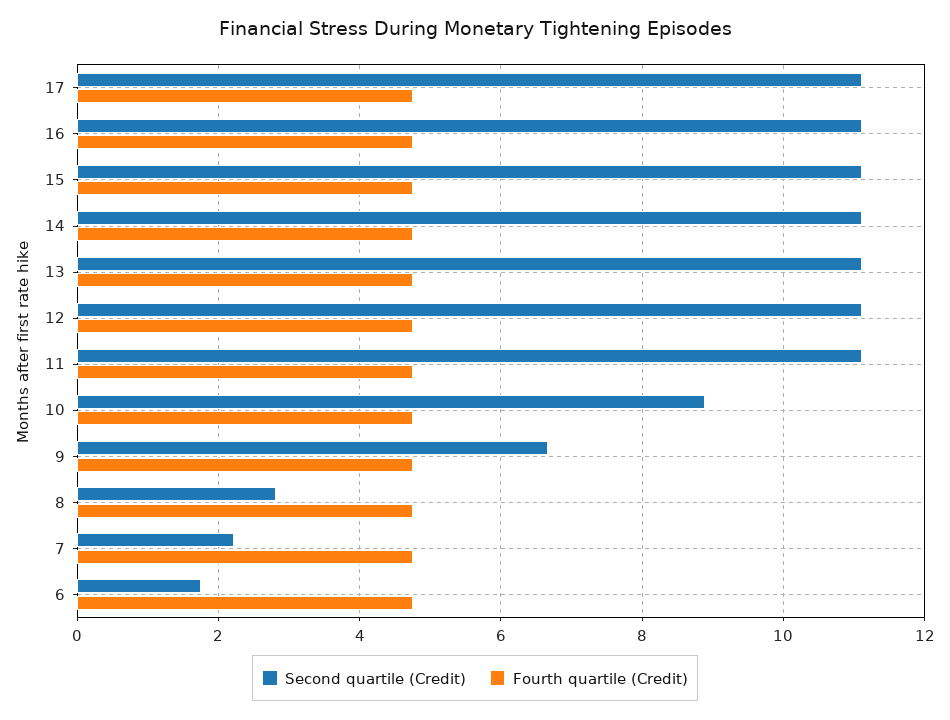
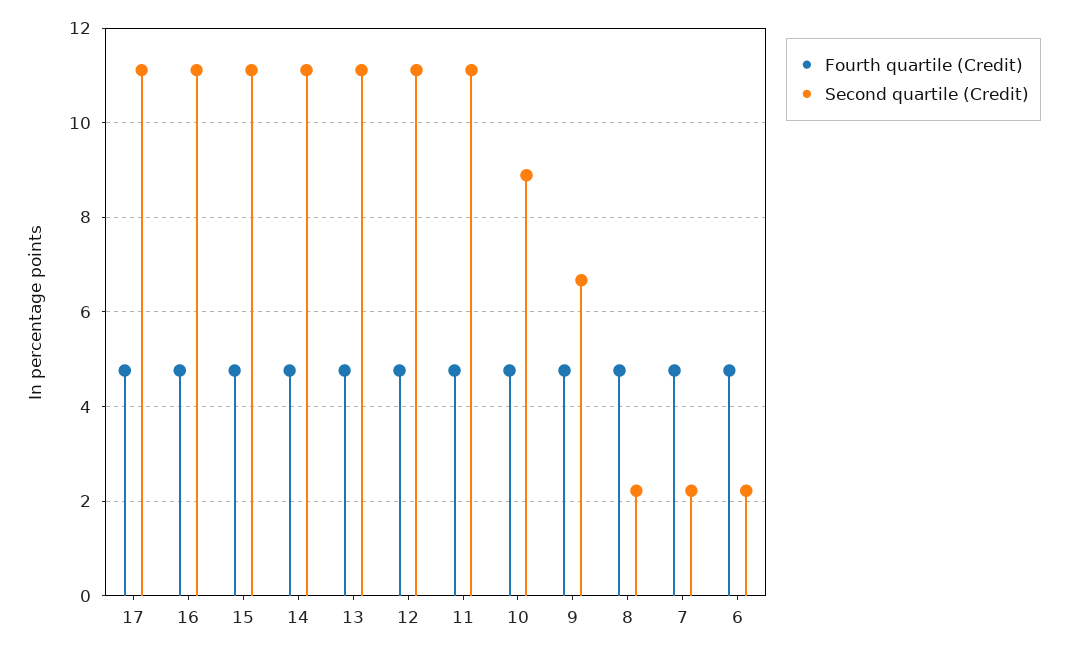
  {
    "Second quartile (Credit)": {
      "17": 11.2,
      "16": 11.2,
      "15": 11.2,
      "14": 11.2,
      "13": 11.2,
      "12": 11.2,
      "11": 11.2,
      "10": 8.8,
      "9": 6.6,
-     "8": 2.8,
+     "8": 2.2,
      "7": 2.2,
-     "6": 1.8
+     "6": 2.2
    },
    "Fourth quartile (Credit)": {
      "17": 4.8,
      "16": 4.8,
      "15": 4.8,
      "14": 4.8,
      "13": 4.8,
      "12": 4.8,
      "11": 4.8,
      "10": 4.8,
      "9": 4.8,
      "8": 4.8,
      "7": 4.8,
      "6": 4.8
    }
  }

